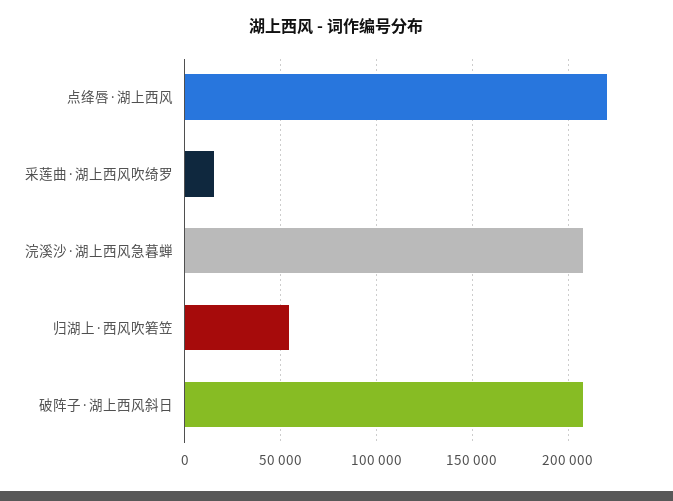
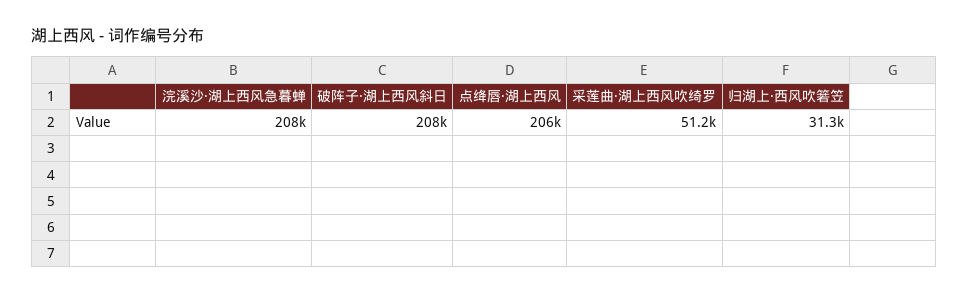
  {
-   "点绛唇·湖上西风": 220000,
+   "点绛唇·湖上西风": 206000,
-   "采莲曲·湖上西风吹绮罗": 15000,
+   "采莲曲·湖上西风吹绮罗": 51200,
    "浣溪沙·湖上西风急暮蝉": 208000,
-   "归湖上·西风吹箬笠": 55000,
+   "归湖上·西风吹箬笠": 31300,
    "破阵子·湖上西风斜日": 208000
  }

